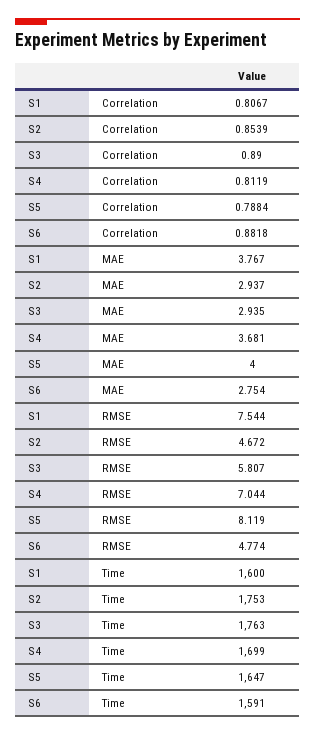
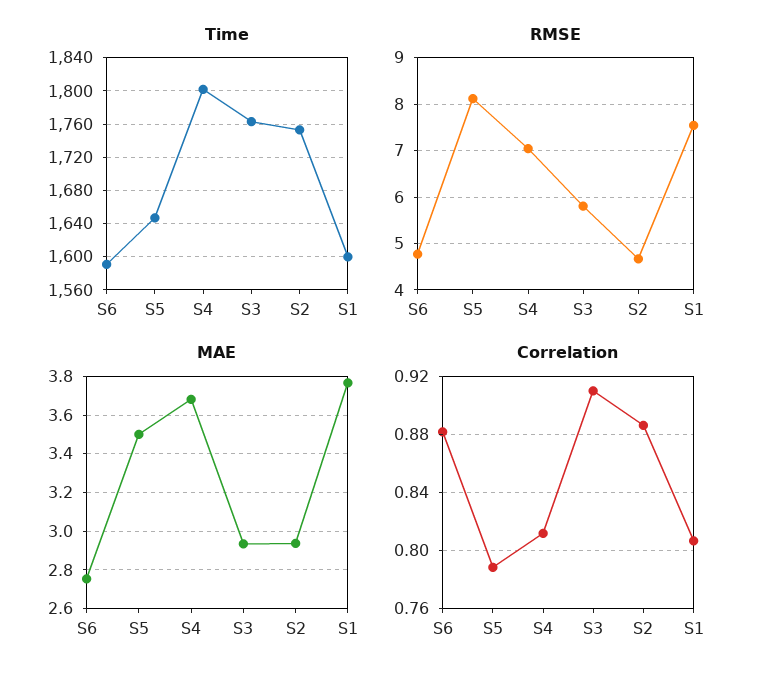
  {
    "Correlation": {
      "S1": 0.8067,
-     "S2": 0.8539,
+     "S2": 0.885,
-     "S3": 0.89,
+     "S3": 0.91,
      "S4": 0.8119,
      "S5": 0.7884,
      "S6": 0.8818
    },
    "MAE": {
      "S1": 3.767,
      "S2": 2.937,
      "S3": 2.935,
      "S4": 3.681,
-     "S5": 4,
+     "S5": 3.5,
      "S6": 2.754
    },
    "RMSE": {
      "S1": 7.544,
      "S2": 4.672,
      "S3": 5.807,
      "S4": 7.044,
      "S5": 8.119,
      "S6": 4.774
    },
    "Time": {
      "S1": 1600,
      "S2": 1753,
      "S3": 1763,
-     "S4": 1699,
+     "S4": 1800,
      "S5": 1647,
      "S6": 1591
    }
  }

